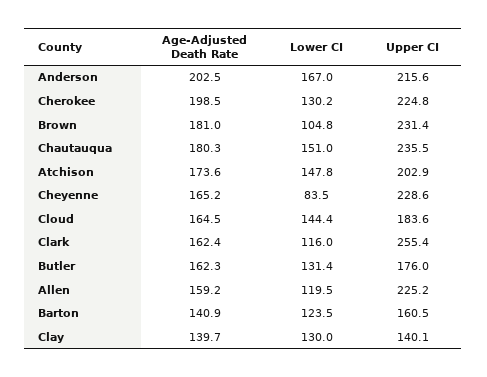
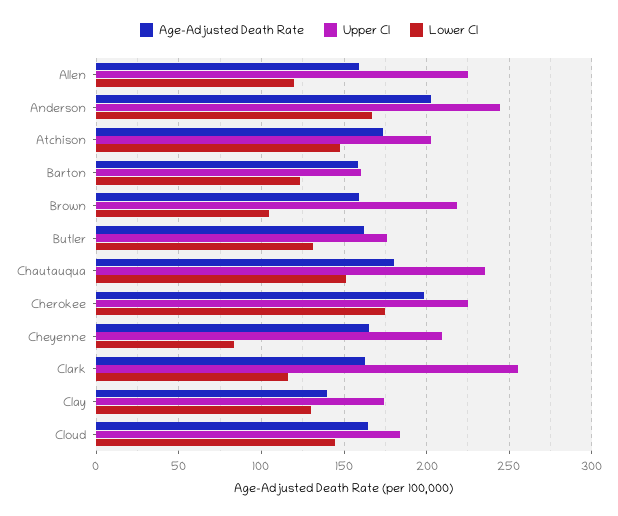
  {
    "Age-Adjusted Death Rate": {
      "Anderson": 202.5,
      "Cherokee": 198.5,
-     "Brown": 181,
+     "Brown": 160,
      "Chautauqua": 180.3,
      "Atchison": 173.6,
      "Cheyenne": 165.2,
      "Cloud": 164.5,
      "Clark": 162.4,
      "Butler": 162.3,
      "Allen": 159.2,
-     "Barton": 140.9,
+     "Barton": 160,
      "Clay": 139.7
    },
    "Lower CI": {
      "Anderson": 167,
-     "Cherokee": 130.2,
+     "Cherokee": 175,
      "Brown": 104.8,
      "Chautauqua": 151,
      "Atchison": 147.8,
      "Cheyenne": 83.5,
      "Cloud": 144.4,
      "Clark": 116,
      "Butler": 131.4,
      "Allen": 119.5,
      "Barton": 123.5,
      "Clay": 130
    },
    "Upper CI": {
-     "Anderson": 215.6,
+     "Anderson": 245,
      "Cherokee": 224.8,
-     "Brown": 231.4,
+     "Brown": 220,
      "Chautauqua": 235.5,
      "Atchison": 202.9,
-     "Cheyenne": 228.6,
+     "Cheyenne": 210,
      "Cloud": 183.6,
      "Clark": 255.4,
      "Butler": 176,
      "Allen": 225.2,
      "Barton": 160.5,
-     "Clay": 140.1
+     "Clay": 175
    }
  }

